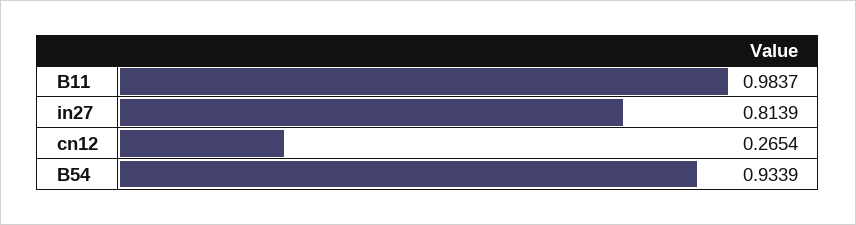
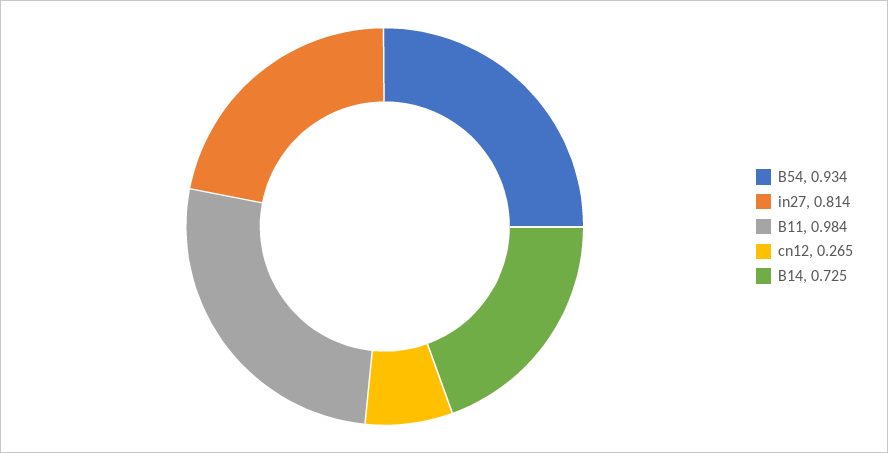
  {
    "B11": 0.9837,
    "in27": 0.8139,
    "cn12": 0.2654,
-   "B54": 0.9339
+   "B54": 0.9339,
+   "B14": 0.725
  }

